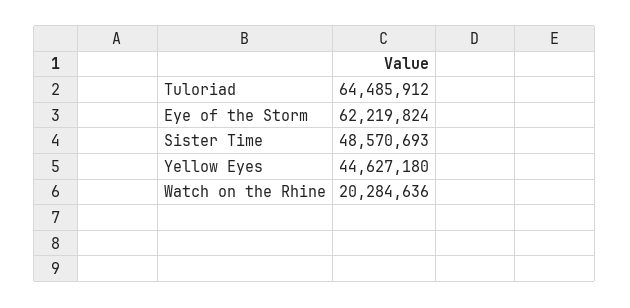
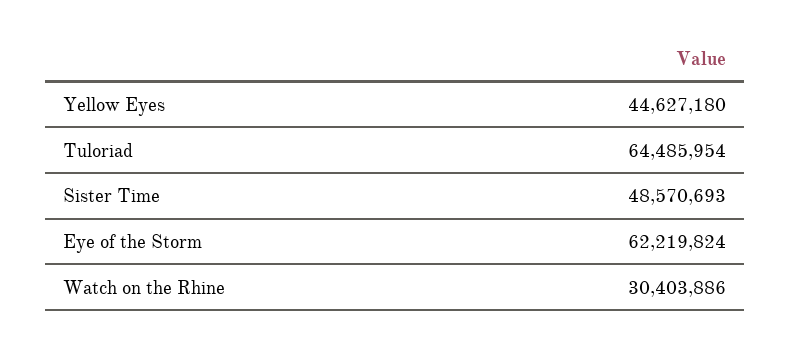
  {
-   "Tuloriad": 64485912,
+   "Tuloriad": 64485954,
    "Eye of the Storm": 62219824,
    "Sister Time": 48570693,
    "Yellow Eyes": 44627180,
-   "Watch on the Rhine": 20284636
+   "Watch on the Rhine": 30403886
  }

